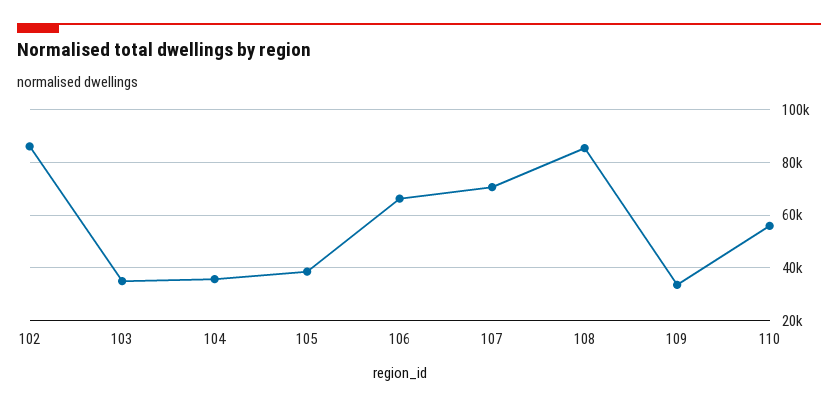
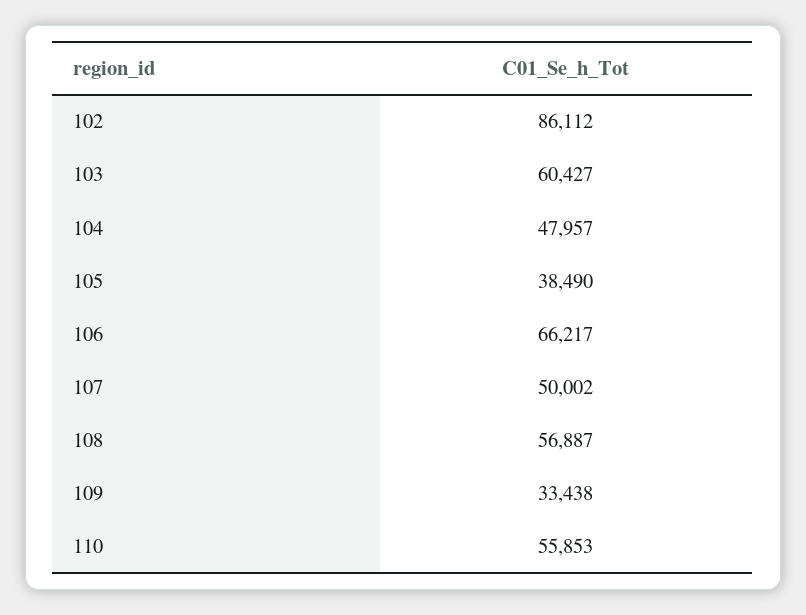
  {
    "102": 86112,
-   "103": 35000,
+   "103": 60427,
-   "104": 35000,
+   "104": 47957,
    "105": 38490,
    "106": 66217,
-   "107": 70000,
+   "107": 50002,
-   "108": 85000,
+   "108": 56887,
    "109": 33438,
    "110": 55853
  }

